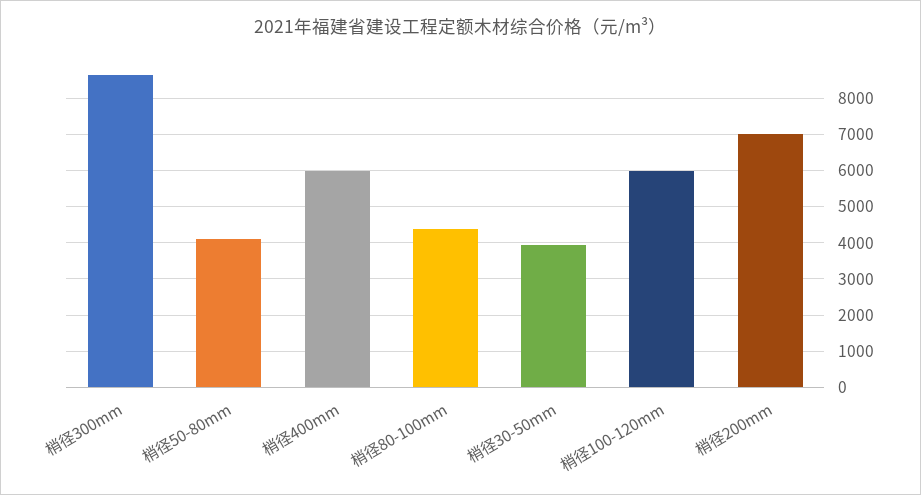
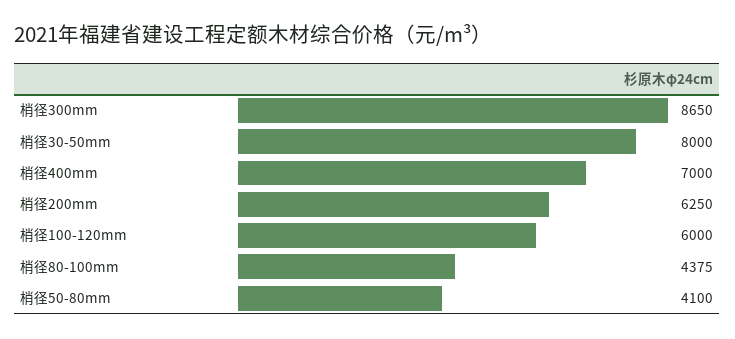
  {
    "梢径300mm": 8650,
    "梢径50-80mm": 4100,
-   "梢径400mm": 6000,
+   "梢径400mm": 7000,
    "梢径80-100mm": 4375,
-   "梢径30-50mm": 4000,
+   "梢径30-50mm": 8000,
    "梢径100-120mm": 6000,
-   "梢径200mm": 7000
+   "梢径200mm": 6250
  }

